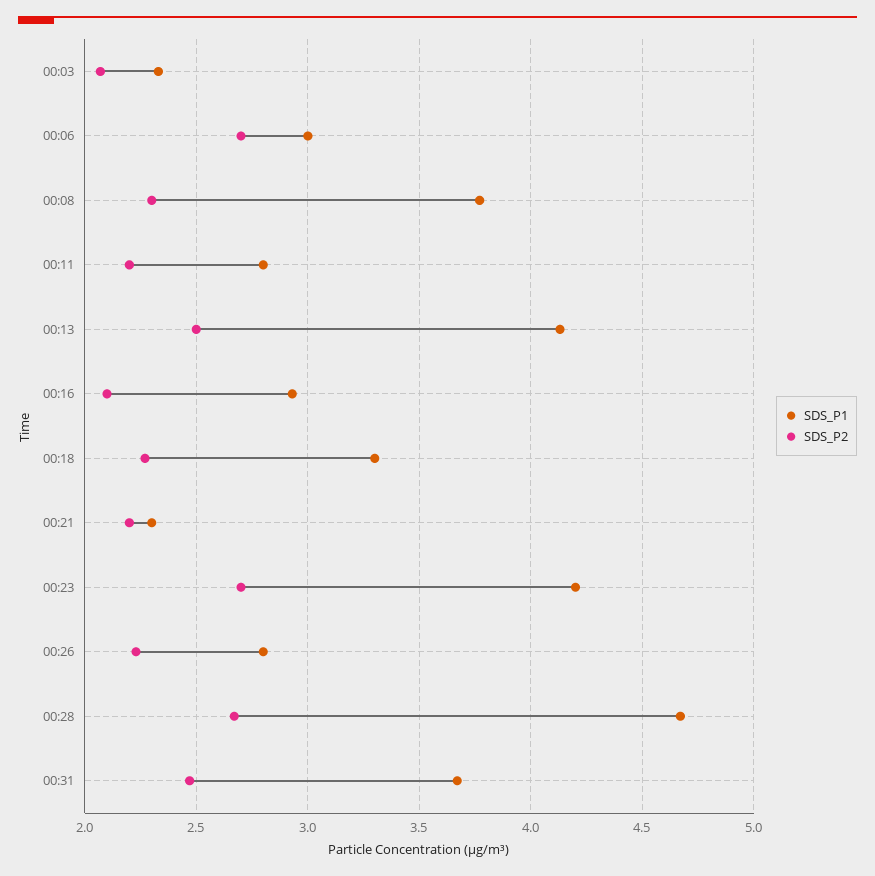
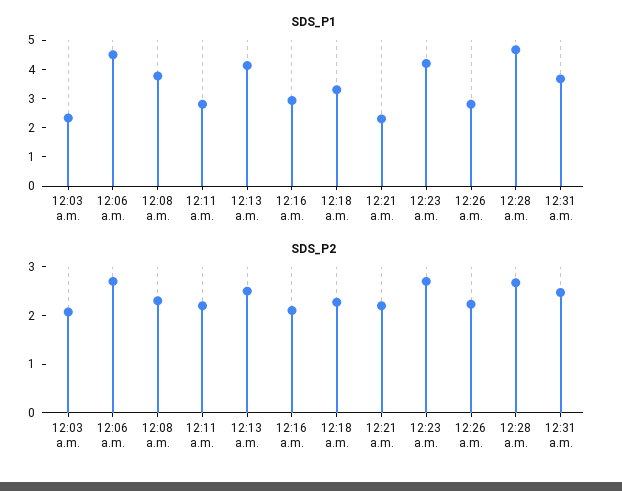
  {
    "SDS_P1": {
      "00:03": 2.35,
-     "00:06": 3,
+     "00:06": 4.5,
      "00:08": 3.75,
      "00:11": 2.8,
      "00:13": 4.15,
      "00:16": 2.95,
      "00:18": 3.3,
      "00:21": 2.3,
      "00:23": 4.2,
      "00:26": 2.8,
      "00:28": 4.65,
      "00:31": 3.65
    },
    "SDS_P2": {
      "00:03": 2.05,
      "00:06": 2.7,
      "00:08": 2.3,
      "00:11": 2.2,
      "00:13": 2.5,
      "00:16": 2.1,
      "00:18": 2.25,
      "00:21": 2.2,
      "00:23": 2.7,
      "00:26": 2.25,
      "00:28": 2.65,
      "00:31": 2.45
    }
  }

